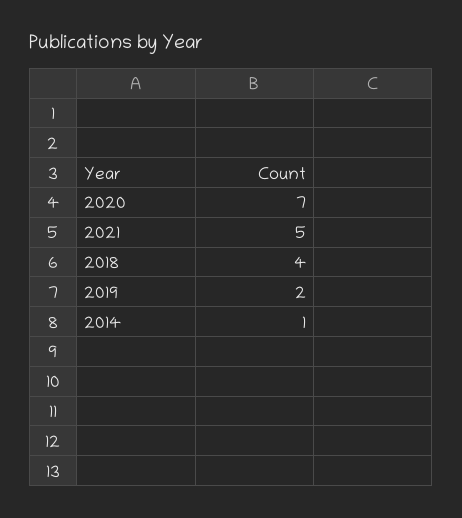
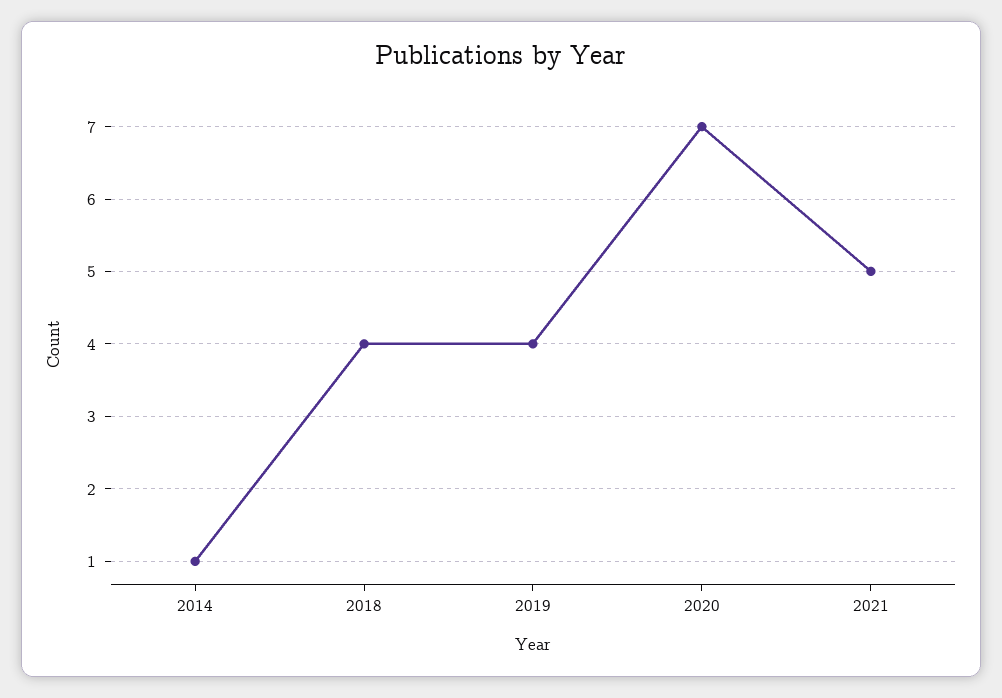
  {
    "2020": 7,
    "2021": 5,
    "2018": 4,
-   "2019": 2,
+   "2019": 4,
    "2014": 1
  }

